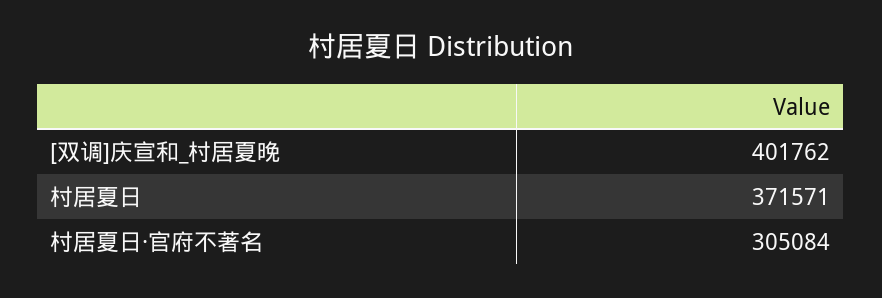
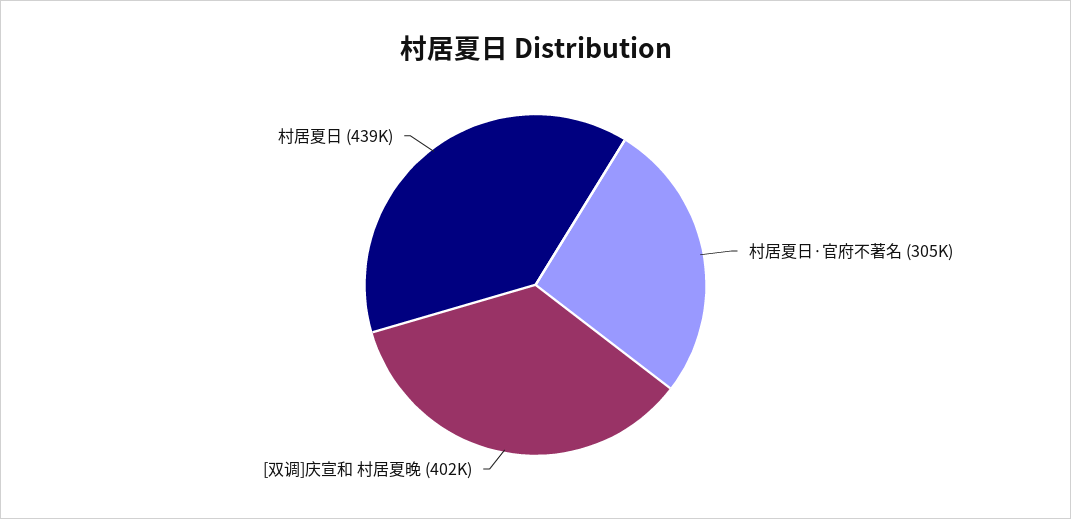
  {
    "[双调]庆宣和_村居夏晚": 401762,
-   "村居夏日": 371571,
+   "村居夏日": 439000,
    "村居夏日·官府不著名": 305084
  }

